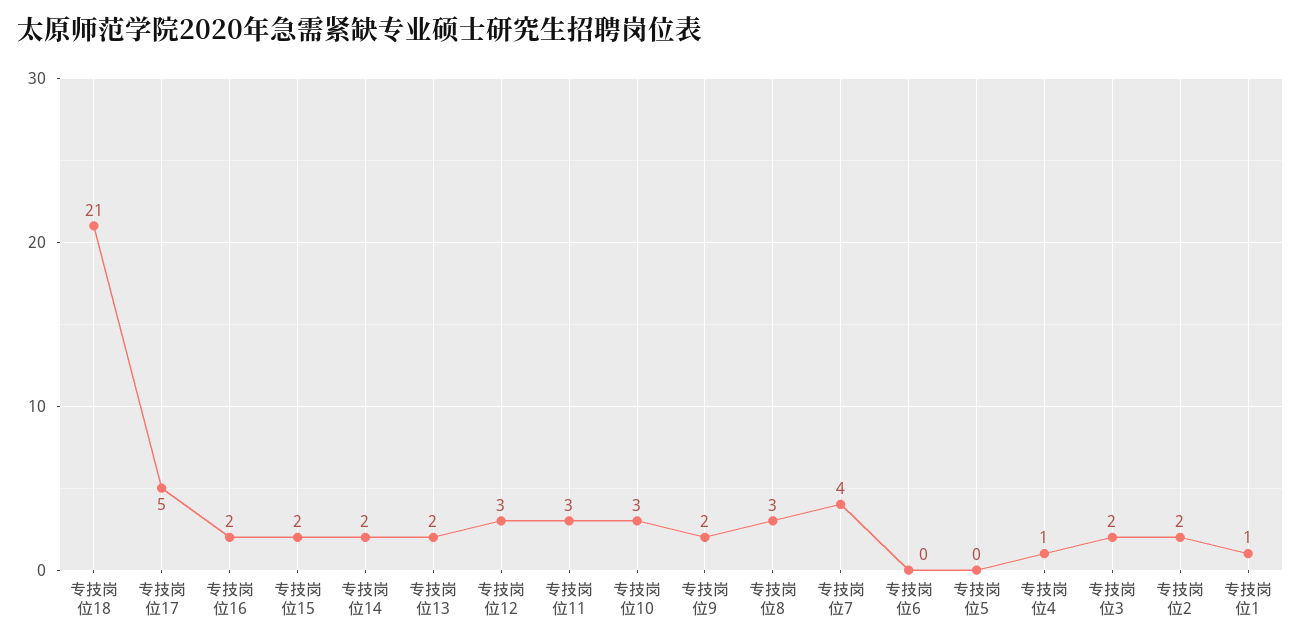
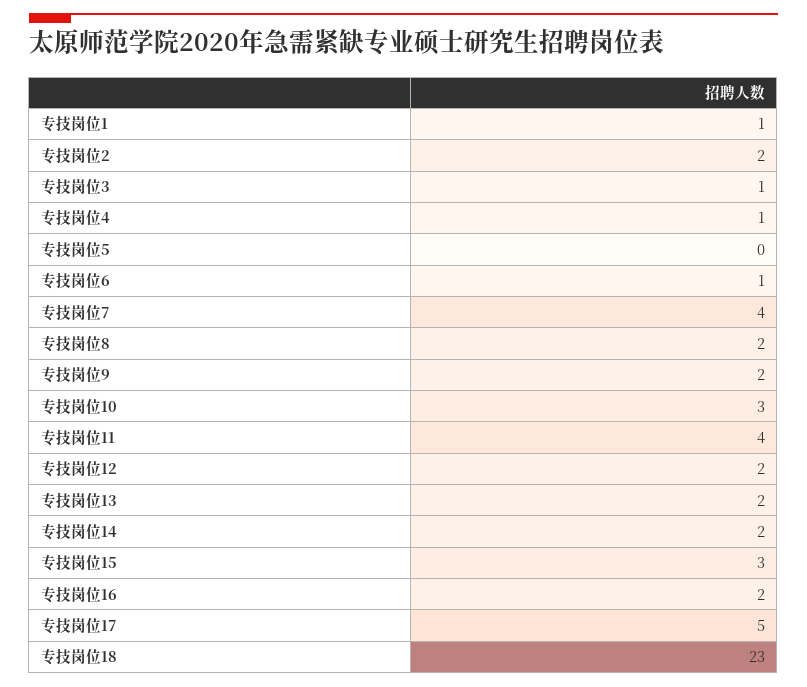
  {
-   "专技岗位18": 21,
+   "专技岗位18": 23,
    "专技岗位17": 5,
    "专技岗位16": 2,
-   "专技岗位15": 2,
+   "专技岗位15": 3,
    "专技岗位14": 2,
    "专技岗位13": 2,
-   "专技岗位12": 3,
+   "专技岗位12": 2,
-   "专技岗位11": 3,
+   "专技岗位11": 4,
    "专技岗位10": 3,
    "专技岗位9": 2,
-   "专技岗位8": 3,
+   "专技岗位8": 2,
    "专技岗位7": 4,
-   "专技岗位6": 0,
+   "专技岗位6": 1,
    "专技岗位5": 0,
    "专技岗位4": 1,
-   "专技岗位3": 2,
+   "专技岗位3": 1,
    "专技岗位2": 2,
    "专技岗位1": 1
  }

